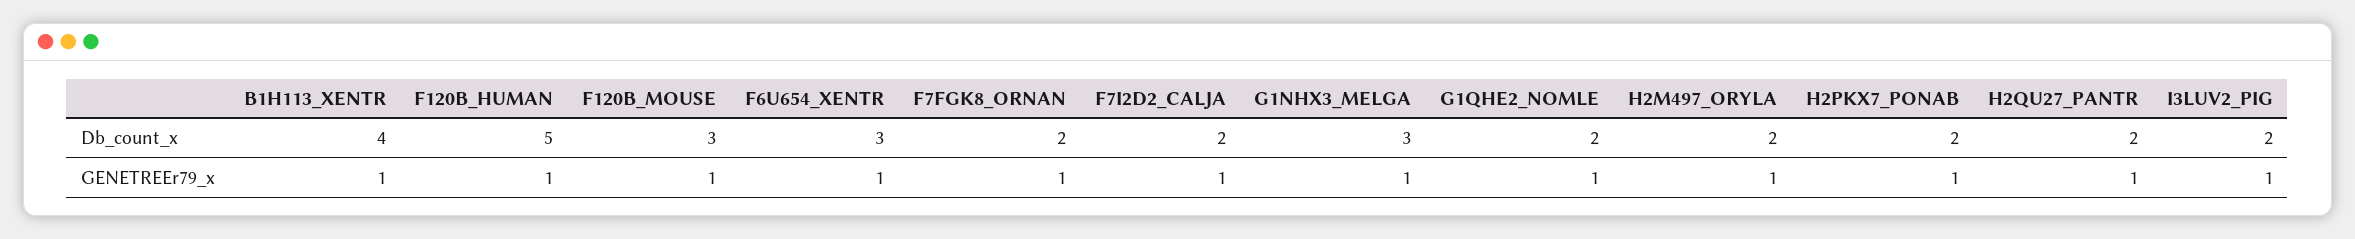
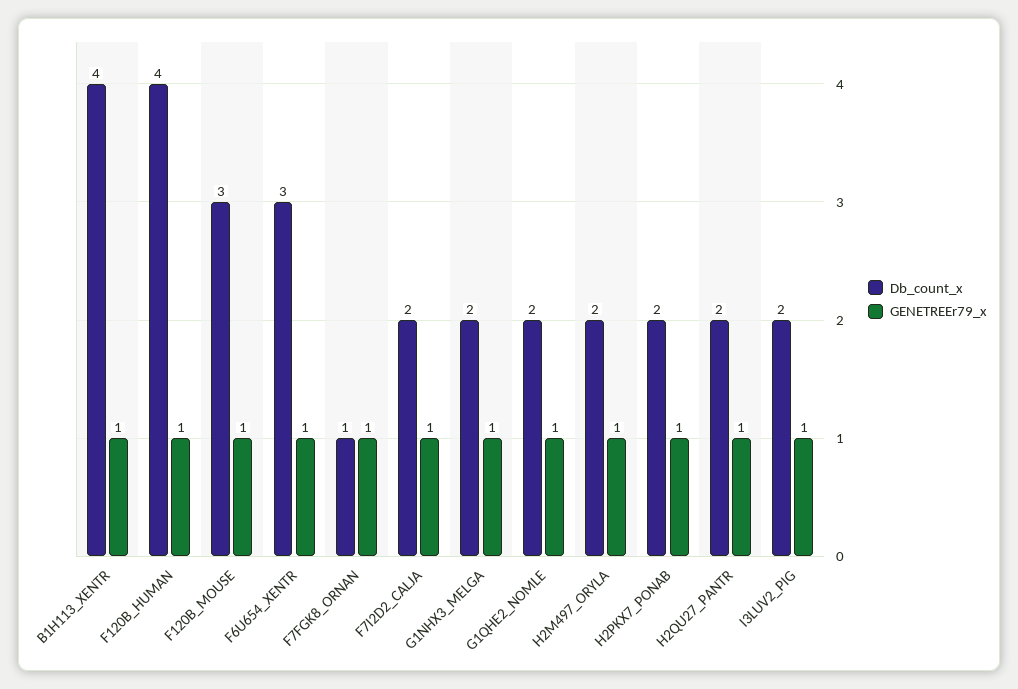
  {
    "Db_count_x": {
      "B1H113_XENTR": 4,
-     "F120B_HUMAN": 5,
+     "F120B_HUMAN": 4,
      "F120B_MOUSE": 3,
      "F6U654_XENTR": 3,
-     "F7FGK8_ORNAN": 2,
+     "F7FGK8_ORNAN": 1,
      "F7I2D2_CALJA": 2,
-     "G1NHX3_MELGA": 3,
+     "G1NHX3_MELGA": 2,
      "G1QHE2_NOMLE": 2,
      "H2M497_ORYLA": 2,
      "H2PKX7_PONAB": 2,
      "H2QU27_PANTR": 2,
      "I3LUV2_PIG": 2
    },
    "GENETREEr79_x": {
      "B1H113_XENTR": 1,
      "F120B_HUMAN": 1,
      "F120B_MOUSE": 1,
      "F6U654_XENTR": 1,
      "F7FGK8_ORNAN": 1,
      "F7I2D2_CALJA": 1,
      "G1NHX3_MELGA": 1,
      "G1QHE2_NOMLE": 1,
      "H2M497_ORYLA": 1,
      "H2PKX7_PONAB": 1,
      "H2QU27_PANTR": 1,
      "I3LUV2_PIG": 1
    }
  }

